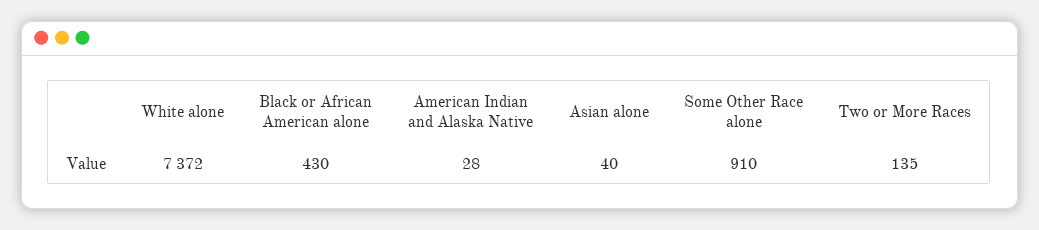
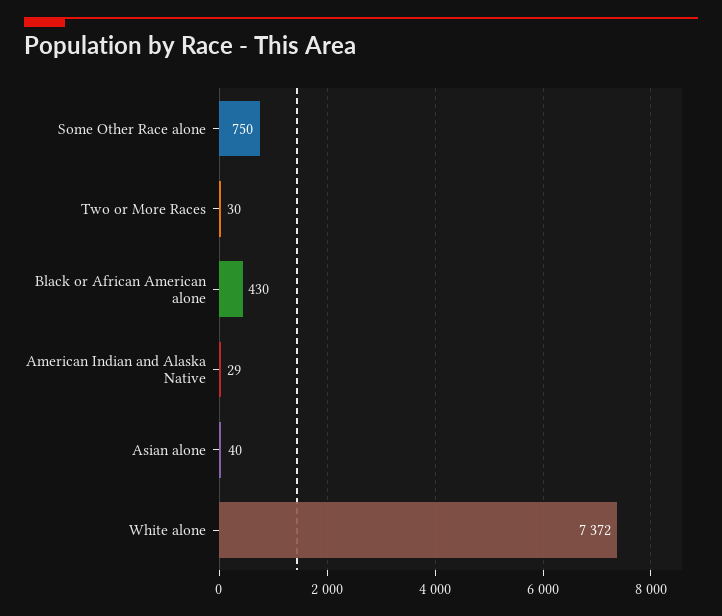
  {
    "White alone": 7372,
    "Black or African American alone": 430,
-   "American Indian and Alaska Native": 28,
+   "American Indian and Alaska Native": 29,
    "Asian alone": 40,
-   "Some Other Race alone": 910,
+   "Some Other Race alone": 750,
-   "Two or More Races": 135
+   "Two or More Races": 30
  }

